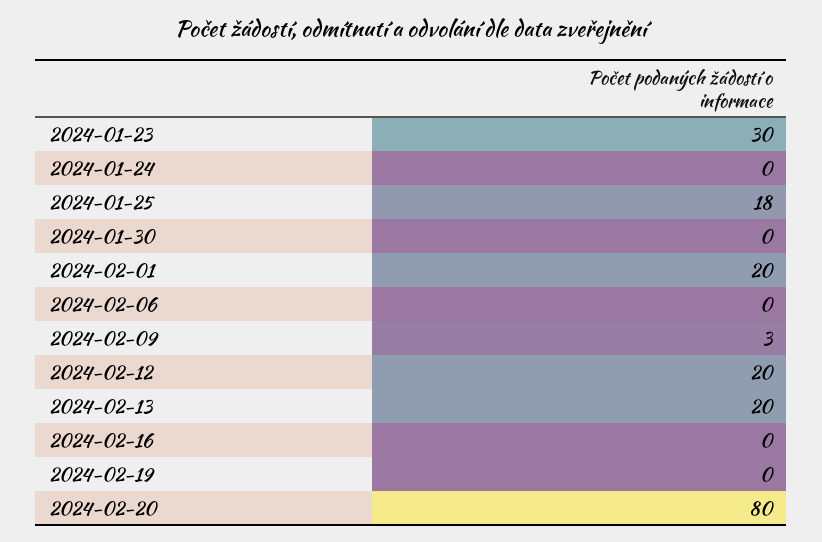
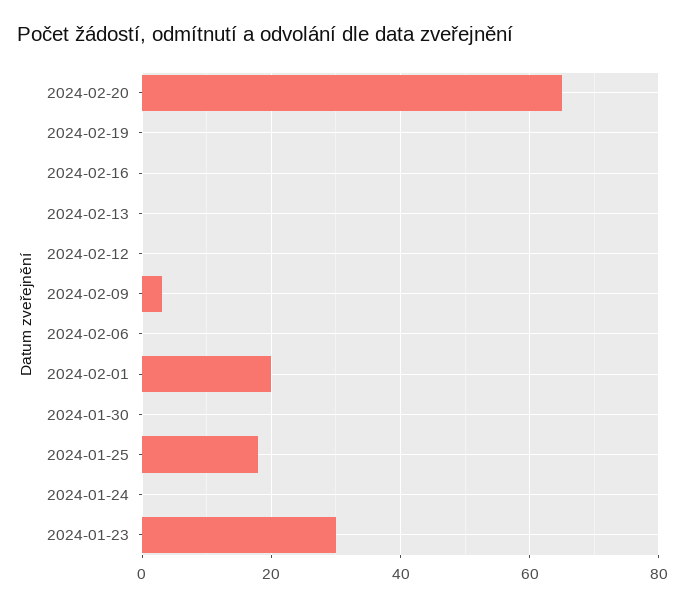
  {
    "2024-01-23": 30,
    "2024-01-24": 0,
    "2024-01-25": 18,
    "2024-01-30": 0,
    "2024-02-01": 20,
    "2024-02-06": 0,
    "2024-02-09": 3,
-   "2024-02-12": 20,
+   "2024-02-12": 0,
-   "2024-02-13": 20,
+   "2024-02-13": 0,
    "2024-02-16": 0,
    "2024-02-19": 0,
-   "2024-02-20": 80
+   "2024-02-20": 65
  }

